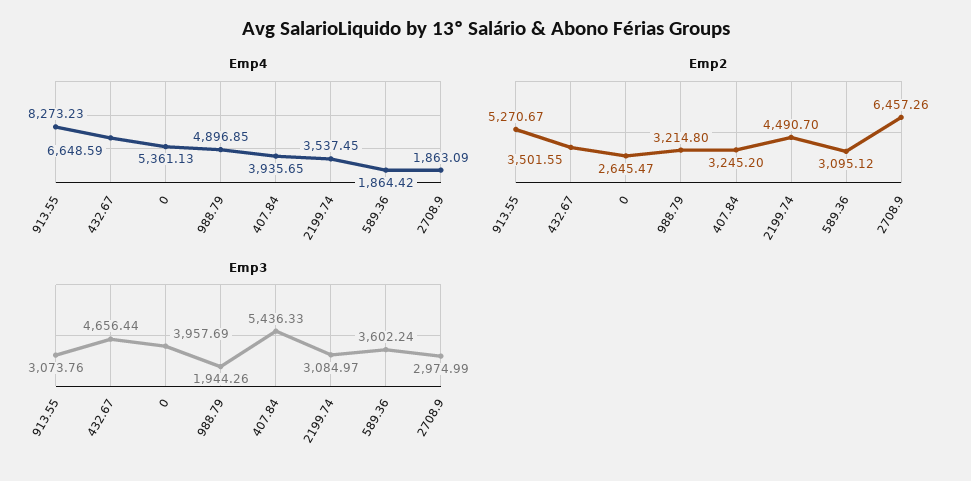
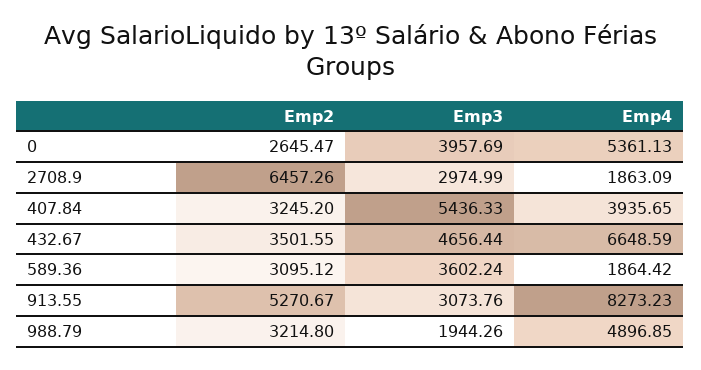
  {
    "Emp4": {
      "913.55": 8273.23,
      "432.67": 6648.59,
      "0": 5361.13,
      "988.79": 4896.85,
      "407.84": 3935.65,
-     "2199.74": 3537.45,
      "589.36": 1864.42,
      "2708.9": 1863.09
    },
    "Emp2": {
      "913.55": 5270.67,
      "432.67": 3501.55,
      "0": 2645.47,
      "988.79": 3214.8,
      "407.84": 3245.2,
-     "2199.74": 4490.7,
      "589.36": 3095.12,
      "2708.9": 6457.26
    },
    "Emp3": {
      "913.55": 3073.76,
      "432.67": 4656.44,
      "0": 3957.69,
      "988.79": 1944.26,
      "407.84": 5436.33,
-     "2199.74": 3084.97,
      "589.36": 3602.24,
      "2708.9": 2974.99
    }
  }

